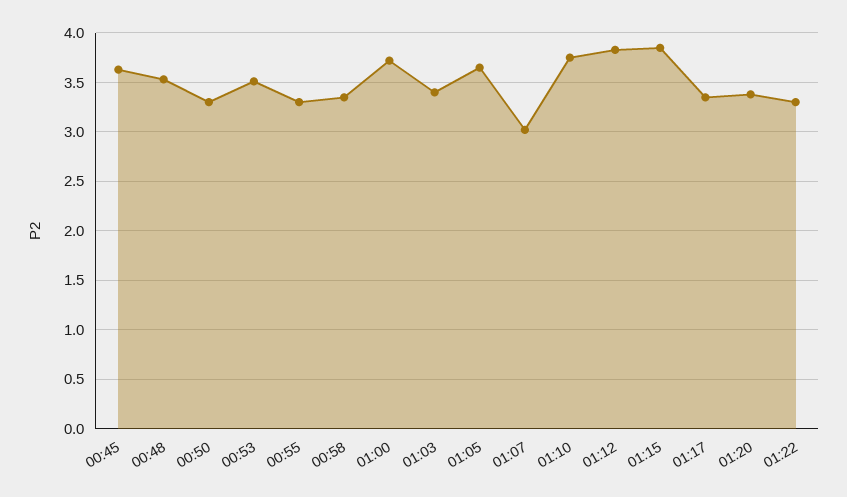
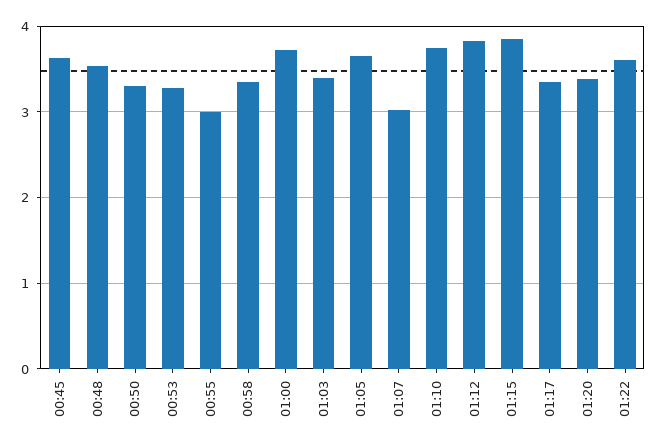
  {
    "00:45": 3.6,
    "00:48": 3.5,
    "00:50": 3.3,
-   "00:53": 3.5,
+   "00:53": 3.3,
-   "00:55": 3.3,
+   "00:55": 3,
    "00:58": 3.4,
    "01:00": 3.7,
    "01:03": 3.4,
    "01:05": 3.7,
    "01:07": 3,
    "01:10": 3.8,
    "01:12": 3.8,
    "01:15": 3.9,
    "01:17": 3.4,
    "01:20": 3.4,
-   "01:22": 3.3
+   "01:22": 3.6
  }

